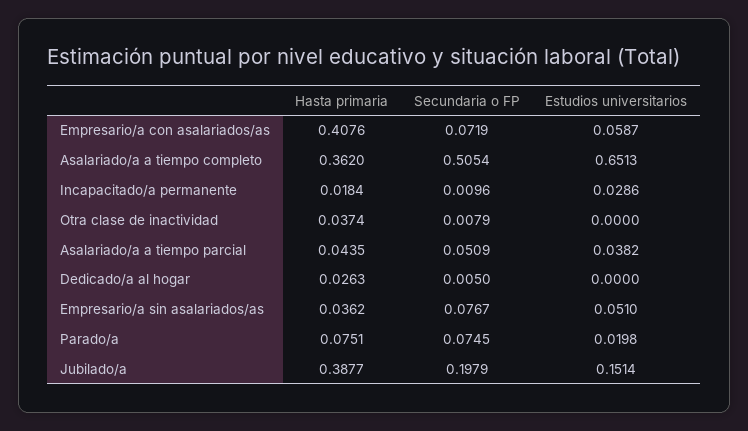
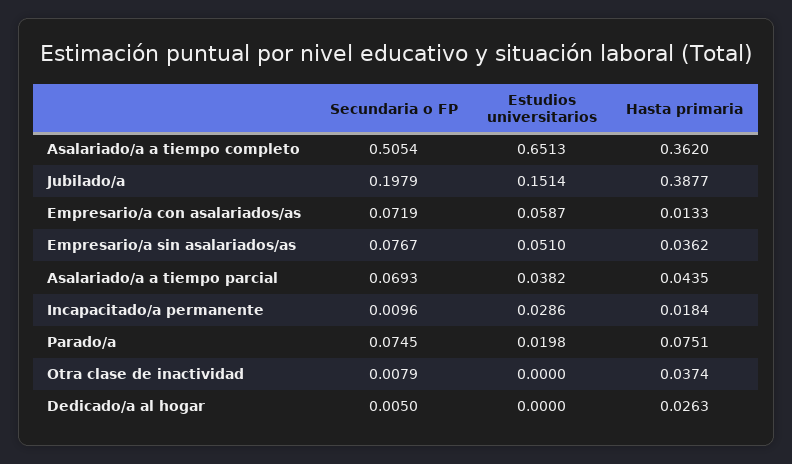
  {
    "Hasta primaria": {
-     "Empresario/a con asalariados/as": 0.4076,
+     "Empresario/a con asalariados/as": 0.0133,
      "Asalariado/a a tiempo completo": 0.362,
      "Incapacitado/a permanente": 0.0184,
      "Otra clase de inactividad": 0.0374,
      "Asalariado/a a tiempo parcial": 0.0435,
      "Dedicado/a al hogar": 0.0263,
      "Empresario/a sin asalariados/as": 0.0362,
      "Parado/a": 0.0751,
      "Jubilado/a": 0.3877
    },
    "Secundaria o FP": {
      "Empresario/a con asalariados/as": 0.0719,
      "Asalariado/a a tiempo completo": 0.5054,
      "Incapacitado/a permanente": 0.0096,
      "Otra clase de inactividad": 0.0079,
-     "Asalariado/a a tiempo parcial": 0.0509,
+     "Asalariado/a a tiempo parcial": 0.0693,
      "Dedicado/a al hogar": 0.005,
      "Empresario/a sin asalariados/as": 0.0767,
      "Parado/a": 0.0745,
      "Jubilado/a": 0.1979
    },
    "Estudios universitarios": {
      "Empresario/a con asalariados/as": 0.0587,
      "Asalariado/a a tiempo completo": 0.6513,
      "Incapacitado/a permanente": 0.0286,
      "Otra clase de inactividad": 0,
      "Asalariado/a a tiempo parcial": 0.0382,
      "Dedicado/a al hogar": 0,
      "Empresario/a sin asalariados/as": 0.051,
      "Parado/a": 0.0198,
      "Jubilado/a": 0.1514
    }
  }

